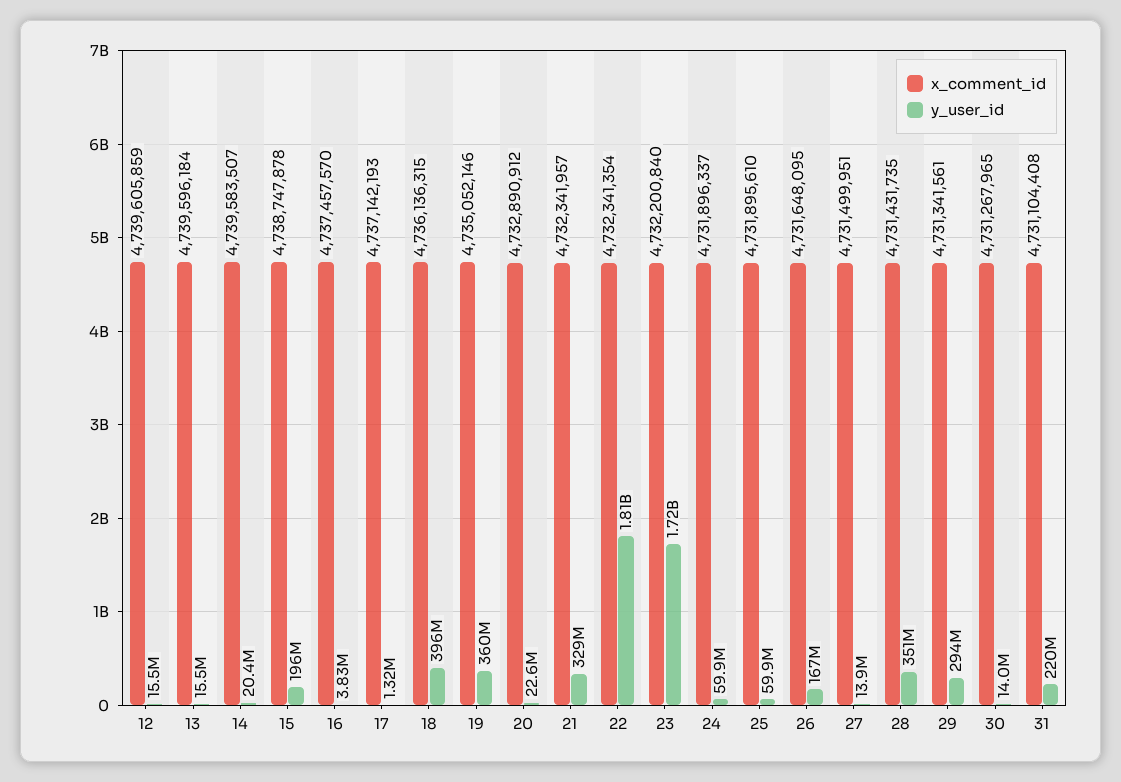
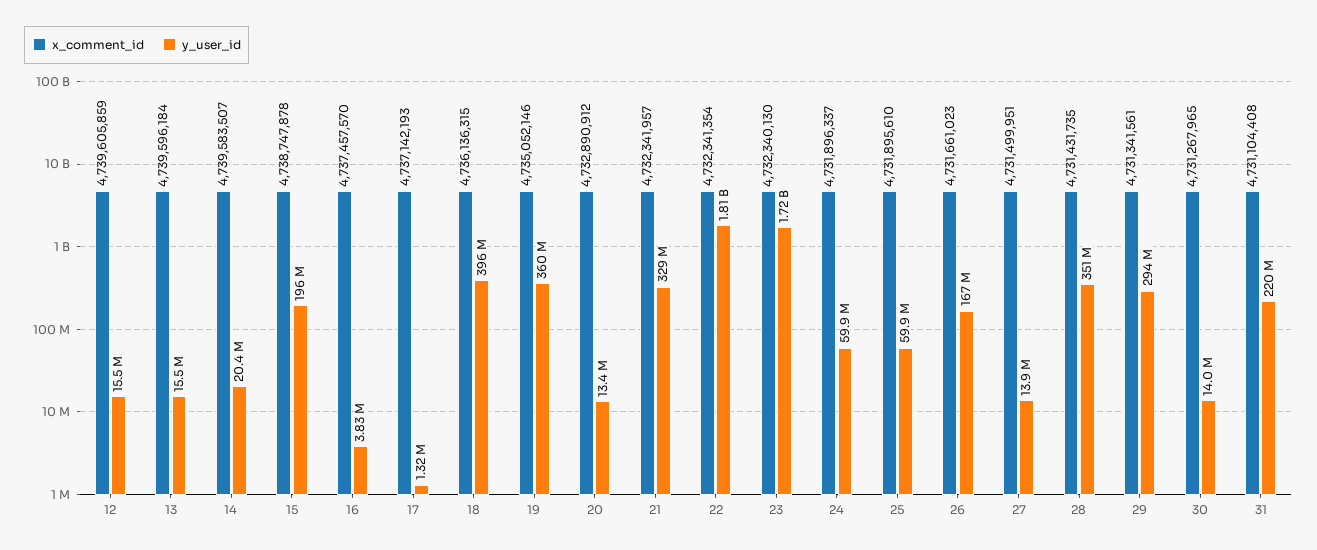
  {
    "x_comment_id": {
      "12": 4739605859,
      "13": 4739596184,
      "14": 4739583507,
      "15": 4738747878,
      "16": 4737457570,
      "17": 4737142193,
      "18": 4736136315,
      "19": 4735052146,
      "20": 4732890912,
      "21": 4732341957,
      "22": 4732341354,
-     "23": 4732200840,
+     "23": 4732340130,
      "24": 4731896337,
      "25": 4731895610,
-     "26": 4731648095,
+     "26": 4731661023,
      "27": 4731499951,
      "28": 4731431735,
      "29": 4731341561,
      "30": 4731267965,
      "31": 4731104408
    },
    "y_user_id": {
      "12": 15500000,
      "13": 15500000,
      "14": 20400000,
      "15": 196000000,
      "16": 3830000,
      "17": 1320000,
      "18": 396000000,
      "19": 360000000,
-     "20": 22600000,
+     "20": 13400000,
      "21": 329000000,
      "22": 1810000000,
      "23": 1720000000,
      "24": 59900000,
      "25": 59900000,
      "26": 167000000,
      "27": 13900000,
      "28": 351000000,
      "29": 294000000,
      "30": 14000000,
      "31": 220000000
    }
  }

